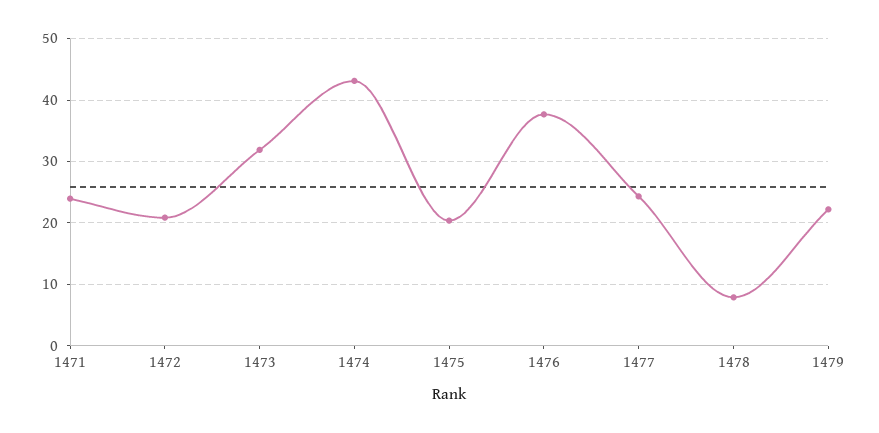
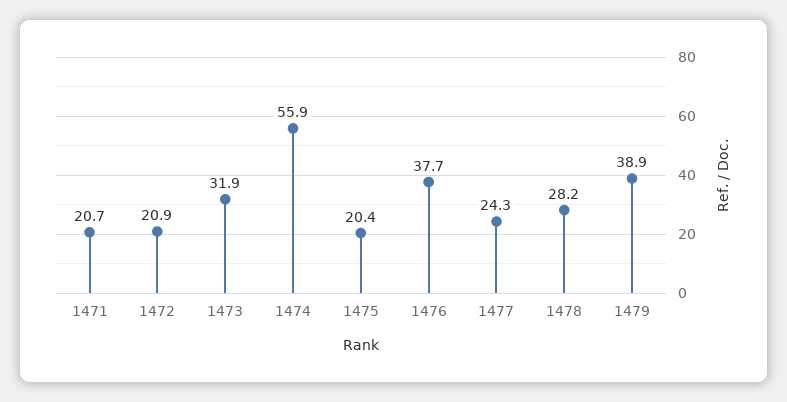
  {
-   "1471": 24,
+   "1471": 20.7,
    "1472": 20.9,
    "1473": 31.9,
-   "1474": 43,
+   "1474": 55.9,
    "1475": 20.4,
    "1476": 37.7,
    "1477": 24.3,
-   "1478": 8,
+   "1478": 28.2,
-   "1479": 22
+   "1479": 38.9
  }

